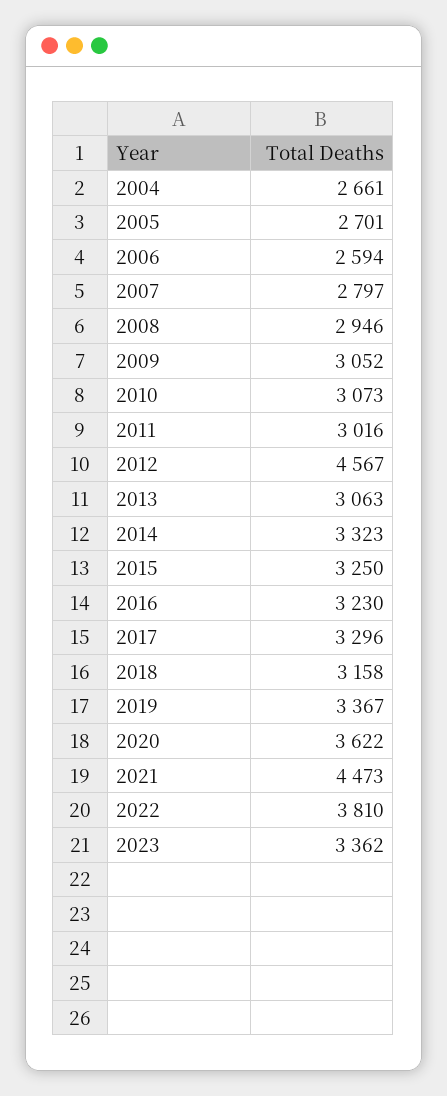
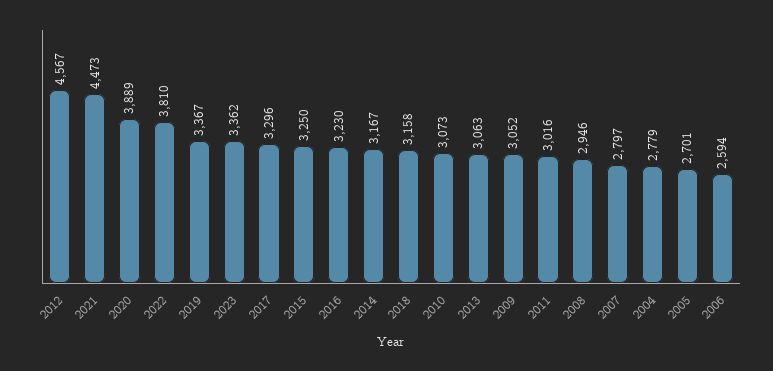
  {
-   "2004": 2661,
+   "2004": 2779,
    "2005": 2701,
    "2006": 2594,
    "2007": 2797,
    "2008": 2946,
    "2009": 3052,
    "2010": 3073,
    "2011": 3016,
    "2012": 4567,
    "2013": 3063,
-   "2014": 3323,
+   "2014": 3167,
    "2015": 3250,
    "2016": 3230,
    "2017": 3296,
    "2018": 3158,
    "2019": 3367,
-   "2020": 3622,
+   "2020": 3889,
    "2021": 4473,
    "2022": 3810,
    "2023": 3362
  }

